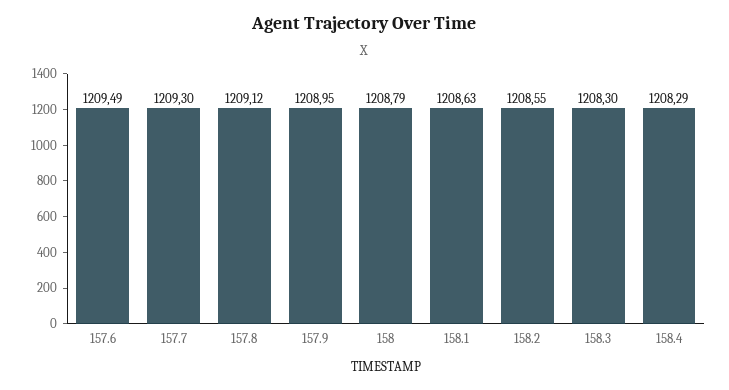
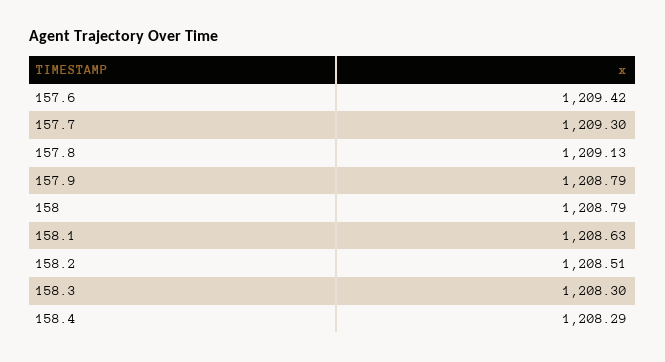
  {
-   "157.6": 1209.49,
+   "157.6": 1209.42,
    "157.7": 1209.3,
-   "157.8": 1209.12,
+   "157.8": 1209.13,
-   "157.9": 1208.95,
+   "157.9": 1208.79,
    "158": 1208.79,
    "158.1": 1208.63,
-   "158.2": 1208.55,
+   "158.2": 1208.51,
    "158.3": 1208.3,
    "158.4": 1208.29
  }

